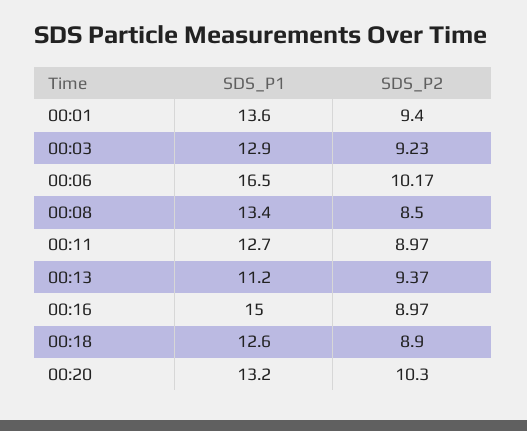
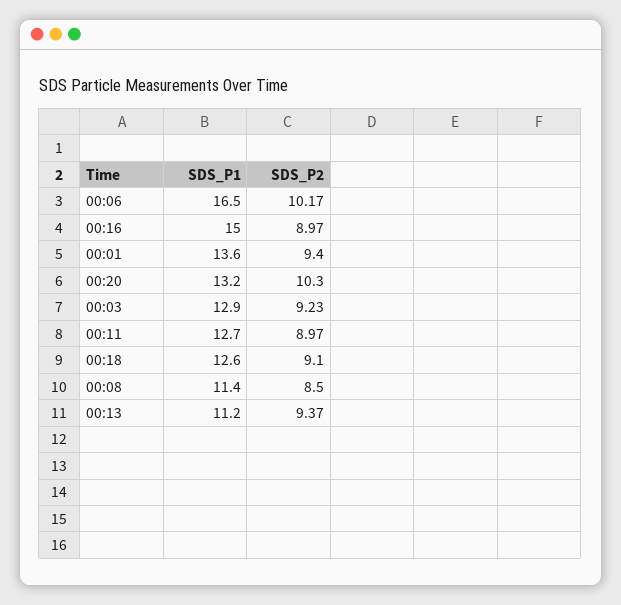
  {
    "SDS_P1": {
      "00:01": 13.6,
      "00:03": 12.9,
      "00:06": 16.5,
-     "00:08": 13.4,
+     "00:08": 11.4,
      "00:11": 12.7,
      "00:13": 11.2,
      "00:16": 15,
      "00:18": 12.6,
      "00:20": 13.2
    },
    "SDS_P2": {
      "00:01": 9.4,
      "00:03": 9.23,
      "00:06": 10.17,
      "00:08": 8.5,
      "00:11": 8.97,
      "00:13": 9.37,
      "00:16": 8.97,
-     "00:18": 8.9,
+     "00:18": 9.1,
      "00:20": 10.3
    }
  }

